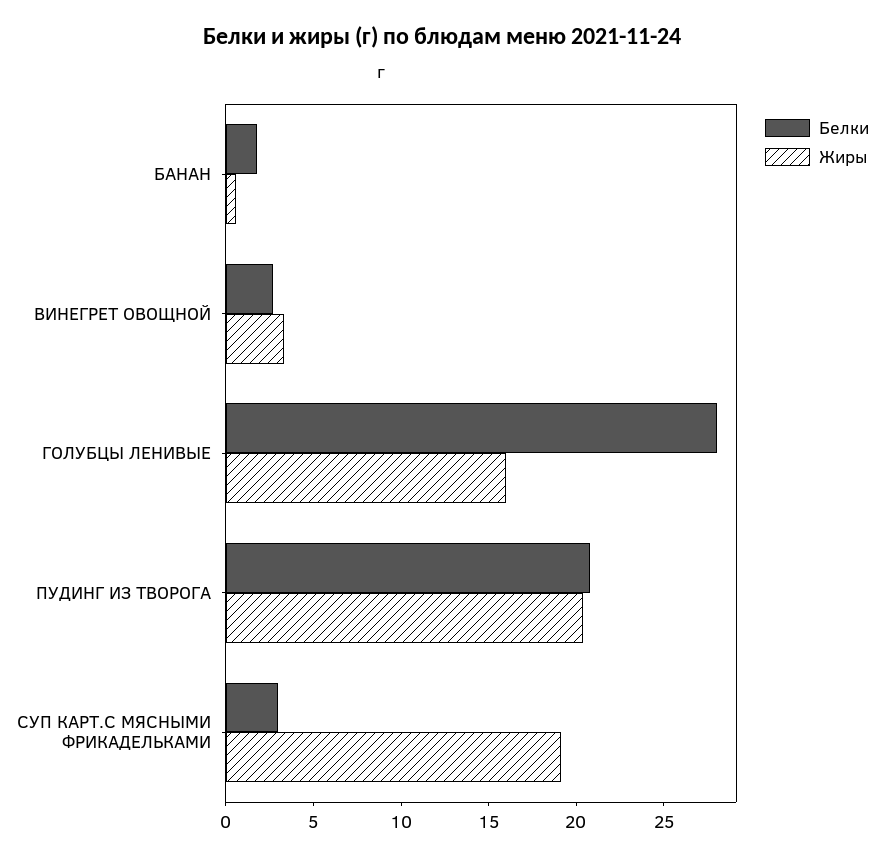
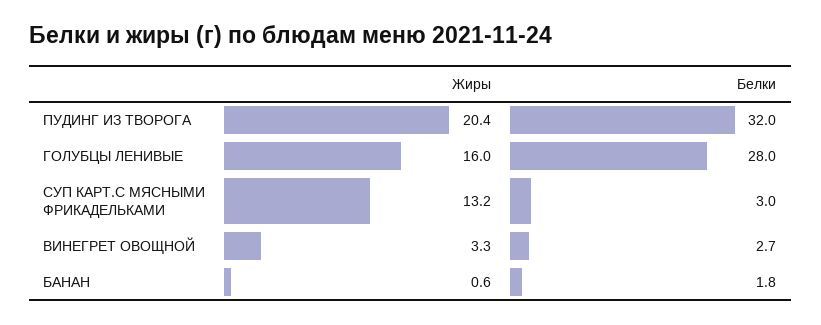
  {
    "Белки": {
      "БАНАН": 1.8,
      "ВИНЕГРЕТ ОВОЩНОЙ": 2.7,
      "ГОЛУБЦЫ ЛЕНИВЫЕ": 28,
-     "ПУДИНГ ИЗ ТВОРОГА": 21,
+     "ПУДИНГ ИЗ ТВОРОГА": 32,
      "СУП КАРТ.С МЯСНЫМИ ФРИКАДЕЛЬКАМИ": 3
    },
    "Жиры": {
      "БАНАН": 0.6,
      "ВИНЕГРЕТ ОВОЩНОЙ": 3.3,
      "ГОЛУБЦЫ ЛЕНИВЫЕ": 16,
      "ПУДИНГ ИЗ ТВОРОГА": 20.4,
-     "СУП КАРТ.С МЯСНЫМИ ФРИКАДЕЛЬКАМИ": 19
+     "СУП КАРТ.С МЯСНЫМИ ФРИКАДЕЛЬКАМИ": 13.2
    }
  }

